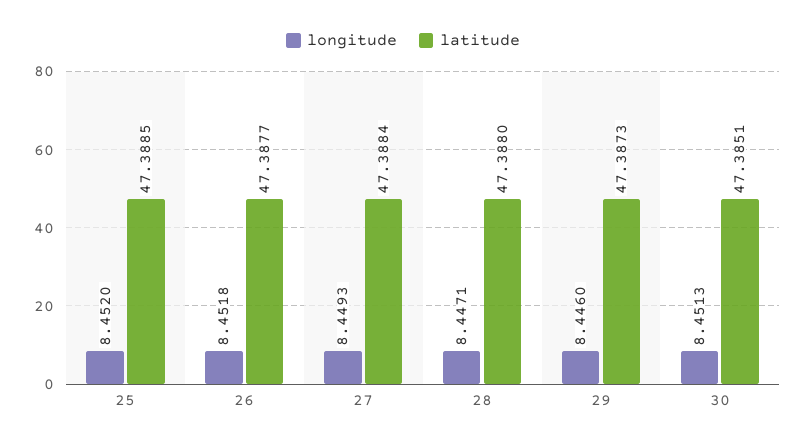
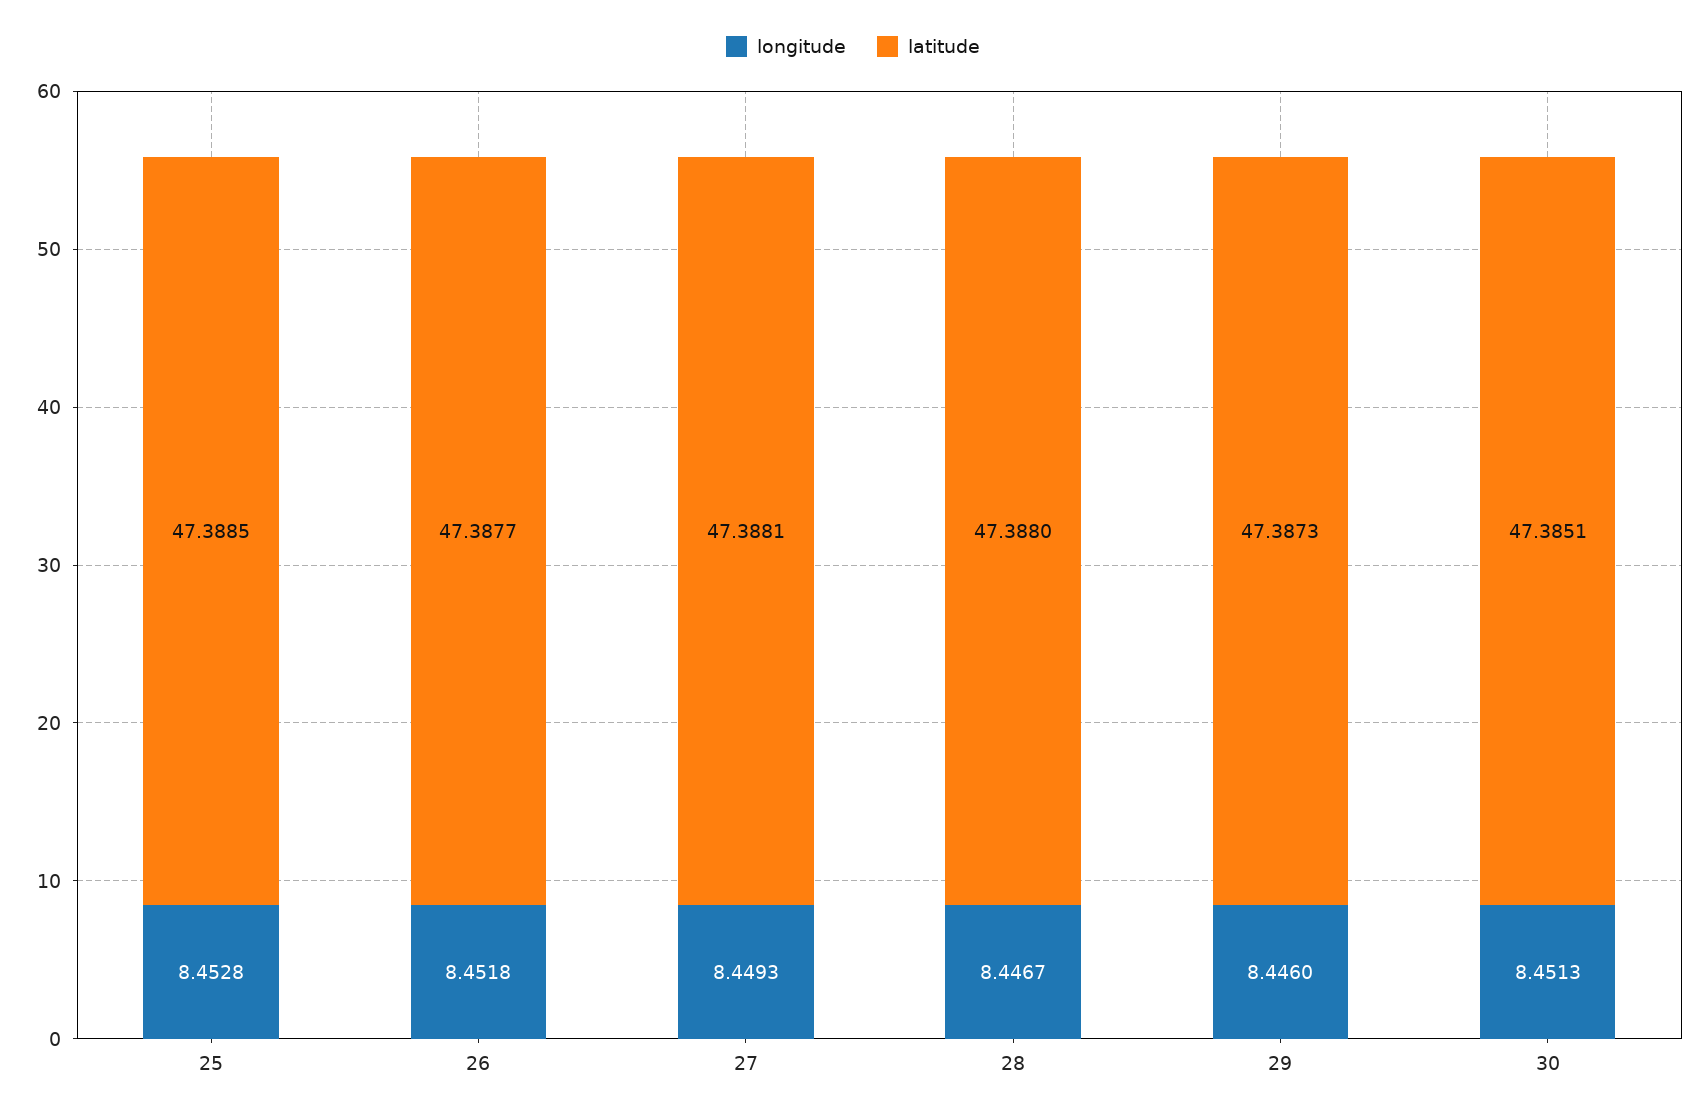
  {
    "longitude": {
-     "25": 8.452,
+     "25": 8.4528,
      "26": 8.4518,
      "27": 8.4493,
-     "28": 8.4471,
+     "28": 8.4467,
      "29": 8.446,
      "30": 8.4513
    },
    "latitude": {
      "25": 47.3885,
      "26": 47.3877,
-     "27": 47.3884,
+     "27": 47.3881,
      "28": 47.388,
      "29": 47.3873,
      "30": 47.3851
    }
  }

